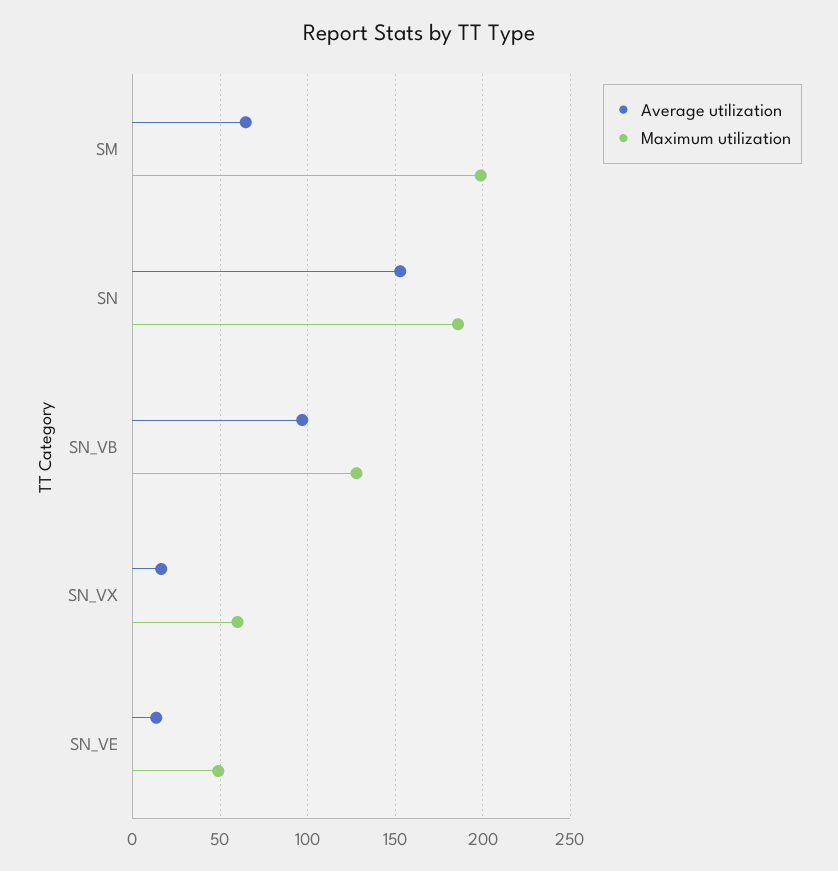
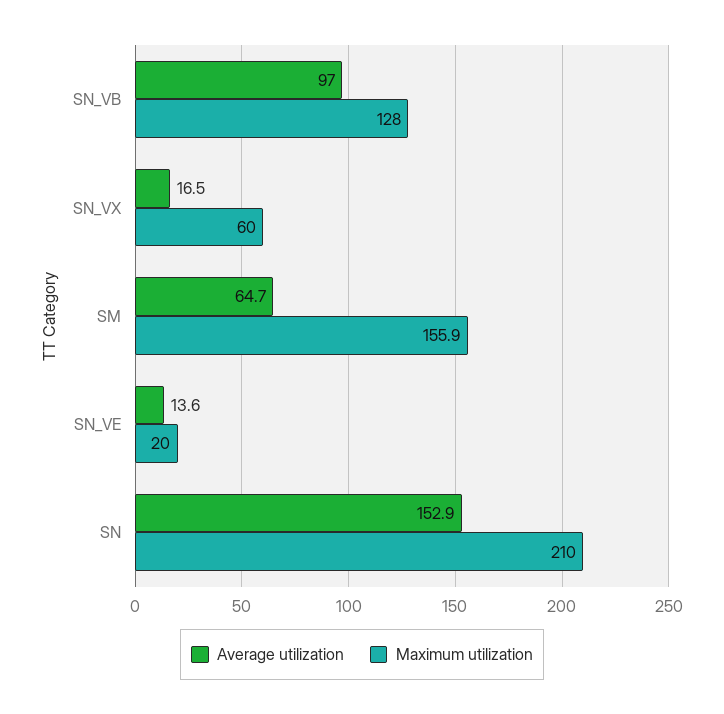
  {
    "Average utilization": {
      "SM": 64.7,
      "SN": 152.9,
      "SN_VB": 97,
      "SN_VX": 16.5,
      "SN_VE": 13.6
    },
    "Maximum utilization": {
-     "SM": 200,
+     "SM": 155.9,
-     "SN": 185,
+     "SN": 210,
      "SN_VB": 128,
      "SN_VX": 60,
-     "SN_VE": 50
+     "SN_VE": 20
    }
  }

